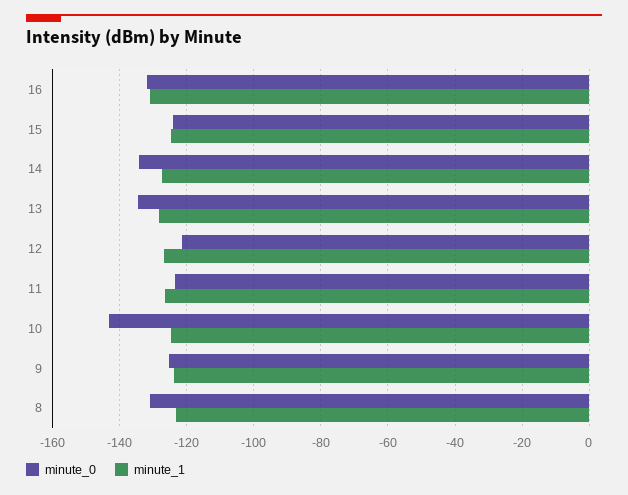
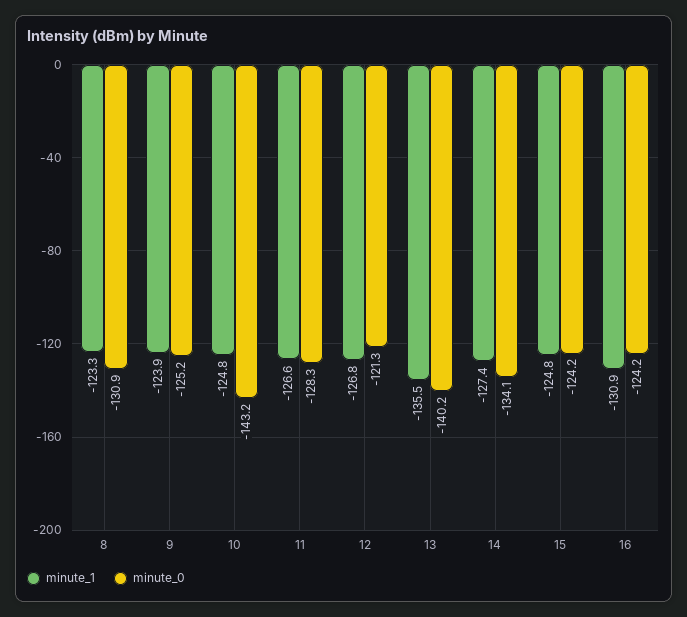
  {
    "minute_0": {
-     "16": -132,
+     "16": -124.2,
      "15": -124.2,
      "14": -134.1,
-     "13": -134,
+     "13": -140.2,
      "12": -121.3,
-     "11": -124,
+     "11": -128.3,
      "10": -143.2,
      "9": -125.2,
      "8": -130.9
    },
    "minute_1": {
      "16": -130.9,
      "15": -124.8,
      "14": -127.4,
-     "13": -128,
+     "13": -135.5,
      "12": -126.8,
      "11": -126.6,
      "10": -124.8,
      "9": -123.9,
      "8": -123.3
    }
  }

